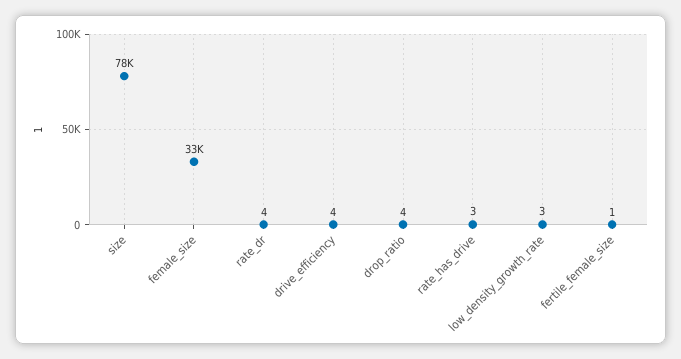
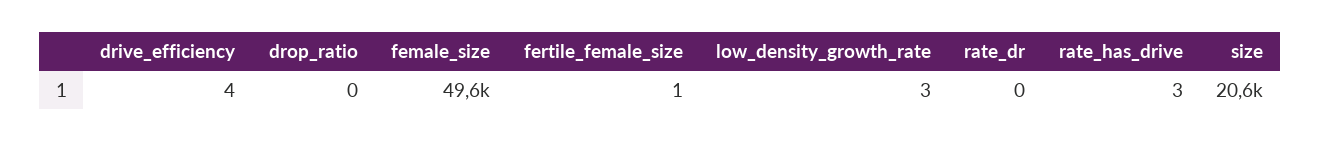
  {
-   "size": 78000,
+   "size": 20600,
-   "female_size": 33000,
+   "female_size": 49600,
-   "rate_dr": 4,
+   "rate_dr": 0,
    "drive_efficiency": 4,
-   "drop_ratio": 4,
+   "drop_ratio": 0,
    "rate_has_drive": 3,
    "low_density_growth_rate": 3,
    "fertile_female_size": 1
  }

